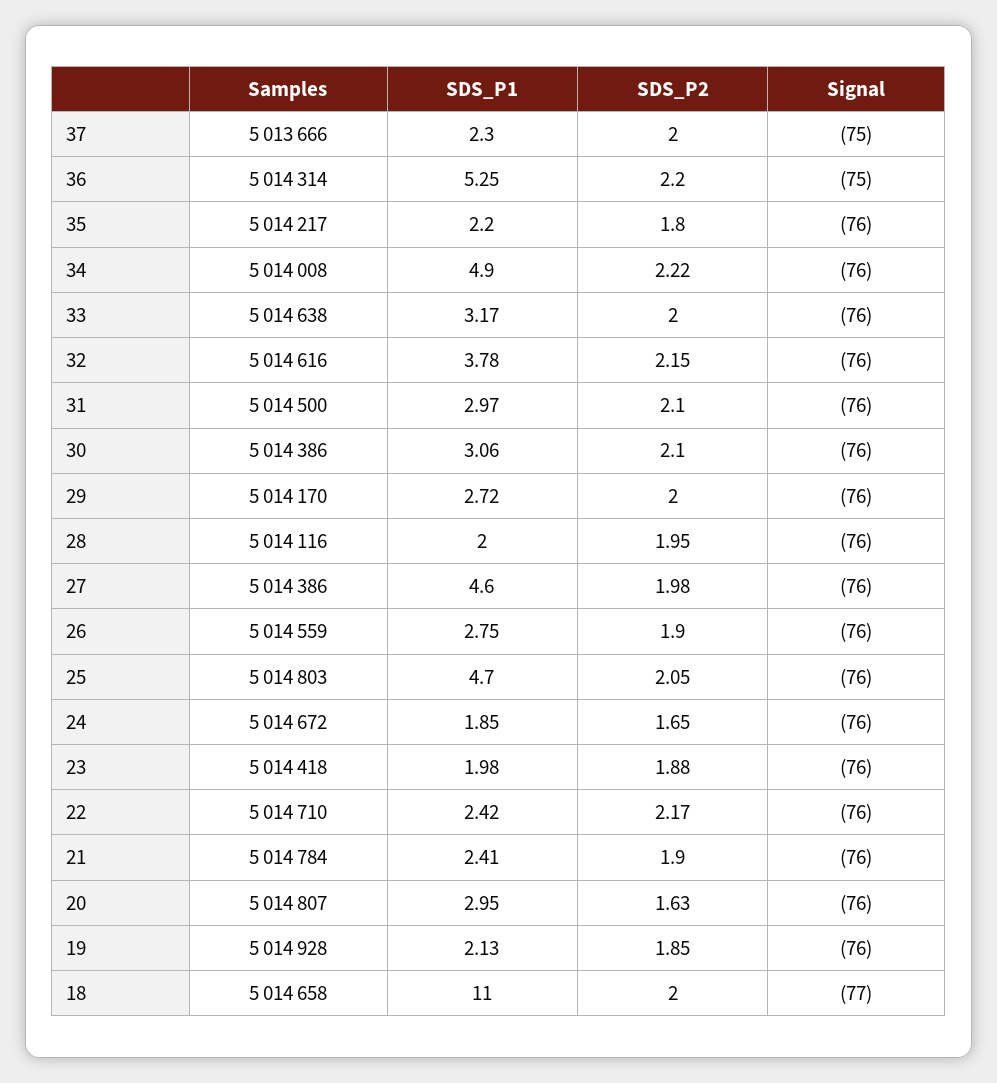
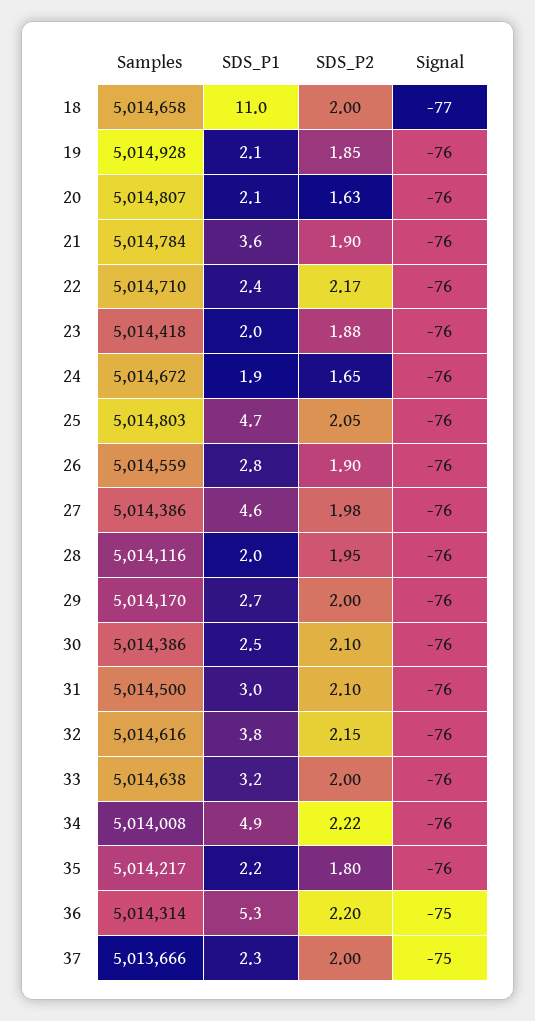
  {
    "Samples": {
      "37": 5013666,
      "36": 5014314,
      "35": 5014217,
      "34": 5014008,
      "33": 5014638,
      "32": 5014616,
      "31": 5014500,
      "30": 5014386,
      "29": 5014170,
      "28": 5014116,
      "27": 5014386,
      "26": 5014559,
      "25": 5014803,
      "24": 5014672,
      "23": 5014418,
      "22": 5014710,
      "21": 5014784,
      "20": 5014807,
      "19": 5014928,
      "18": 5014658
    },
    "SDS_P1": {
      "37": 2.3,
      "36": 5.25,
      "35": 2.2,
      "34": 4.9,
      "33": 3.17,
      "32": 3.78,
      "31": 2.97,
-     "30": 3.06,
+     "30": 2.5,
      "29": 2.72,
      "28": 2,
      "27": 4.6,
      "26": 2.75,
      "25": 4.7,
      "24": 1.85,
      "23": 1.98,
      "22": 2.42,
-     "21": 2.41,
+     "21": 3.6,
-     "20": 2.95,
+     "20": 2.1,
      "19": 2.13,
      "18": 11
    },
    "SDS_P2": {
      "37": 2,
      "36": 2.2,
      "35": 1.8,
      "34": 2.22,
      "33": 2,
      "32": 2.15,
      "31": 2.1,
      "30": 2.1,
      "29": 2,
      "28": 1.95,
      "27": 1.98,
      "26": 1.9,
      "25": 2.05,
      "24": 1.65,
      "23": 1.88,
      "22": 2.17,
      "21": 1.9,
      "20": 1.63,
      "19": 1.85,
      "18": 2
    },
    "Signal": {
      "37": -75,
      "36": -75,
      "35": -76,
      "34": -76,
      "33": -76,
      "32": -76,
      "31": -76,
      "30": -76,
      "29": -76,
      "28": -76,
      "27": -76,
      "26": -76,
      "25": -76,
      "24": -76,
      "23": -76,
      "22": -76,
      "21": -76,
      "20": -76,
      "19": -76,
      "18": -77
    }
  }

